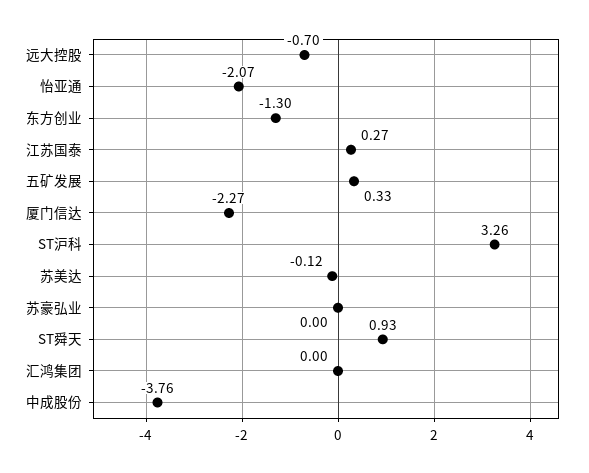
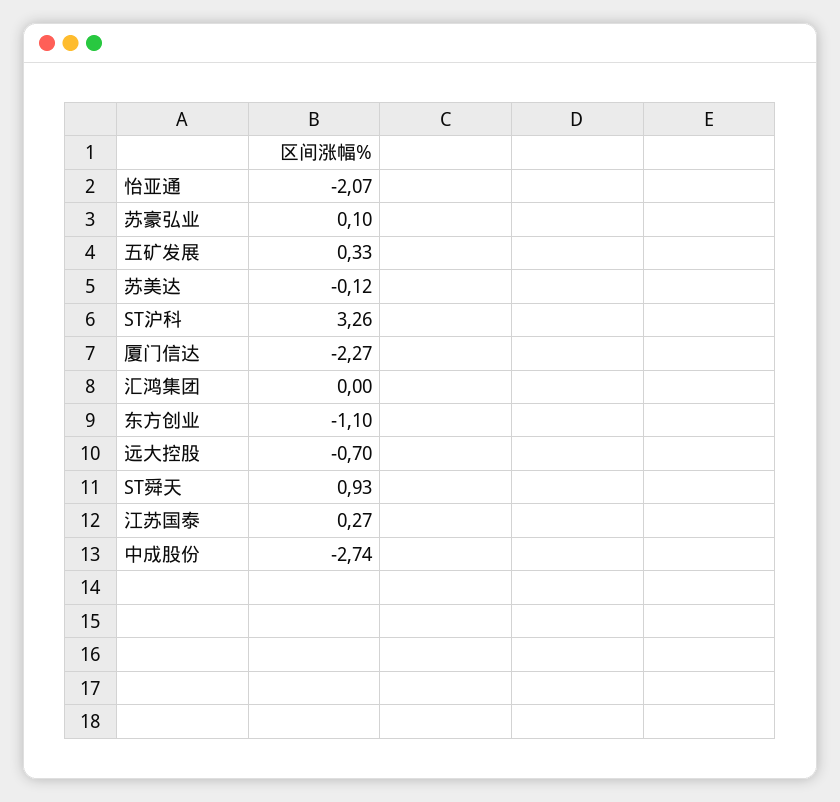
  {
    "远大控股": -0.7,
    "怡亚通": -2.07,
-   "东方创业": -1.3,
+   "东方创业": -1.1,
    "江苏国泰": 0.27,
    "五矿发展": 0.33,
    "厦门信达": -2.27,
    "ST沪科": 3.26,
    "苏美达": -0.12,
-   "苏豪弘业": 0,
+   "苏豪弘业": 0.1,
    "ST舜天": 0.93,
    "汇鸿集团": 0,
-   "中成股份": -3.76
+   "中成股份": -2.74
  }

